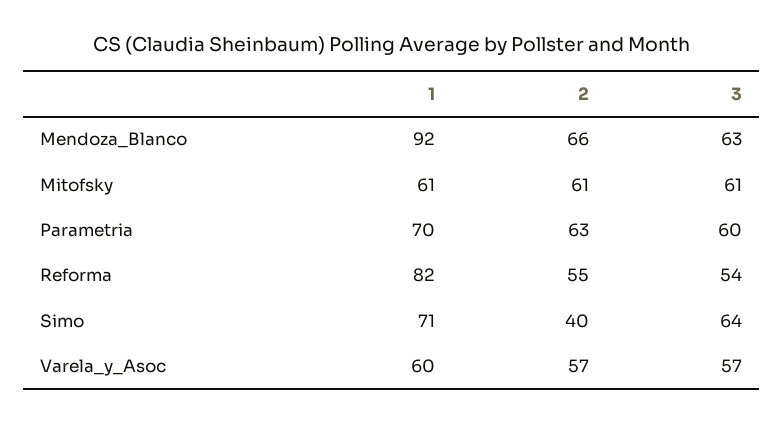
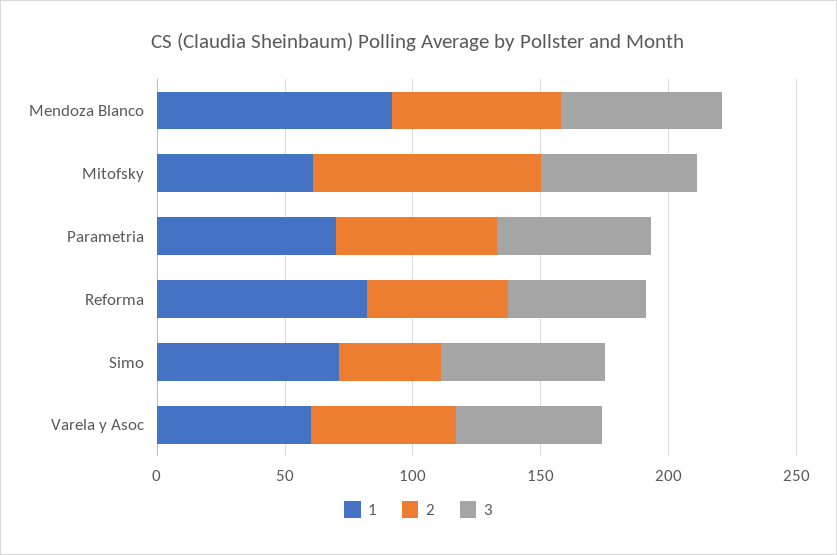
  {
    "1": {
      "Mendoza_Blanco": 92,
      "Mitofsky": 61,
      "Parametria": 70,
      "Reforma": 82,
      "Simo": 71,
      "Varela_y_Asoc": 60
    },
    "2": {
      "Mendoza_Blanco": 66,
-     "Mitofsky": 61,
+     "Mitofsky": 90,
      "Parametria": 63,
      "Reforma": 55,
      "Simo": 40,
      "Varela_y_Asoc": 57
    },
    "3": {
      "Mendoza_Blanco": 63,
      "Mitofsky": 61,
      "Parametria": 60,
      "Reforma": 54,
      "Simo": 64,
      "Varela_y_Asoc": 57
    }
  }

